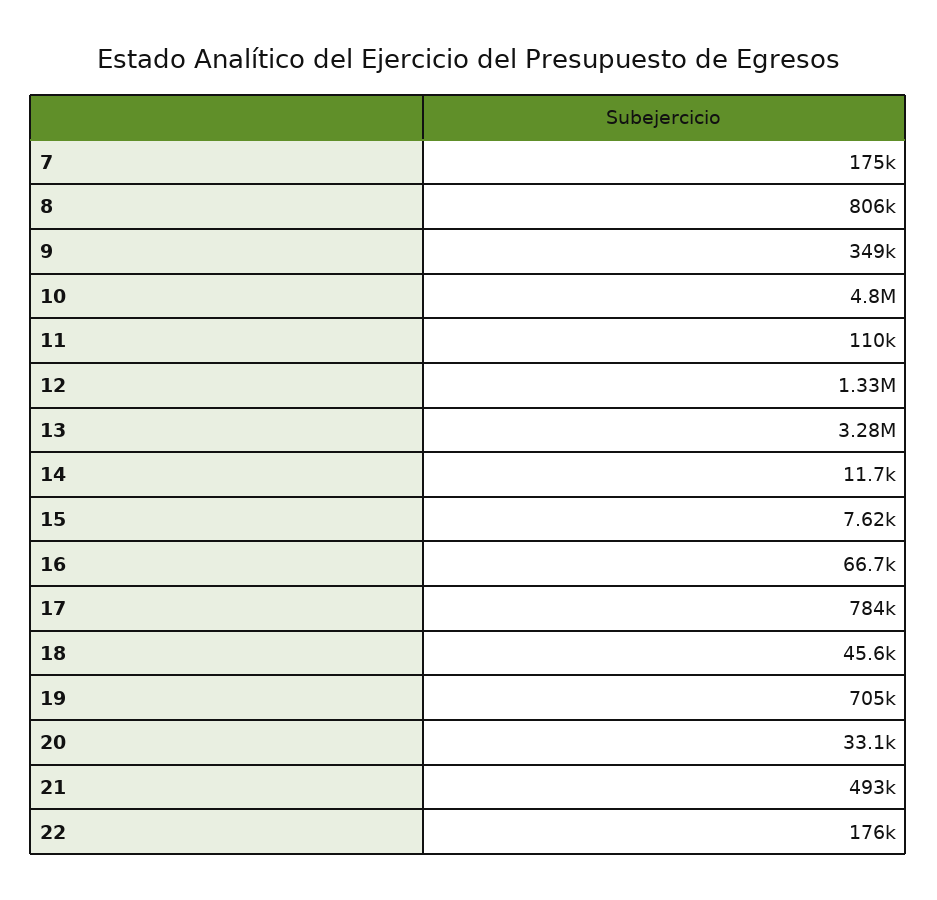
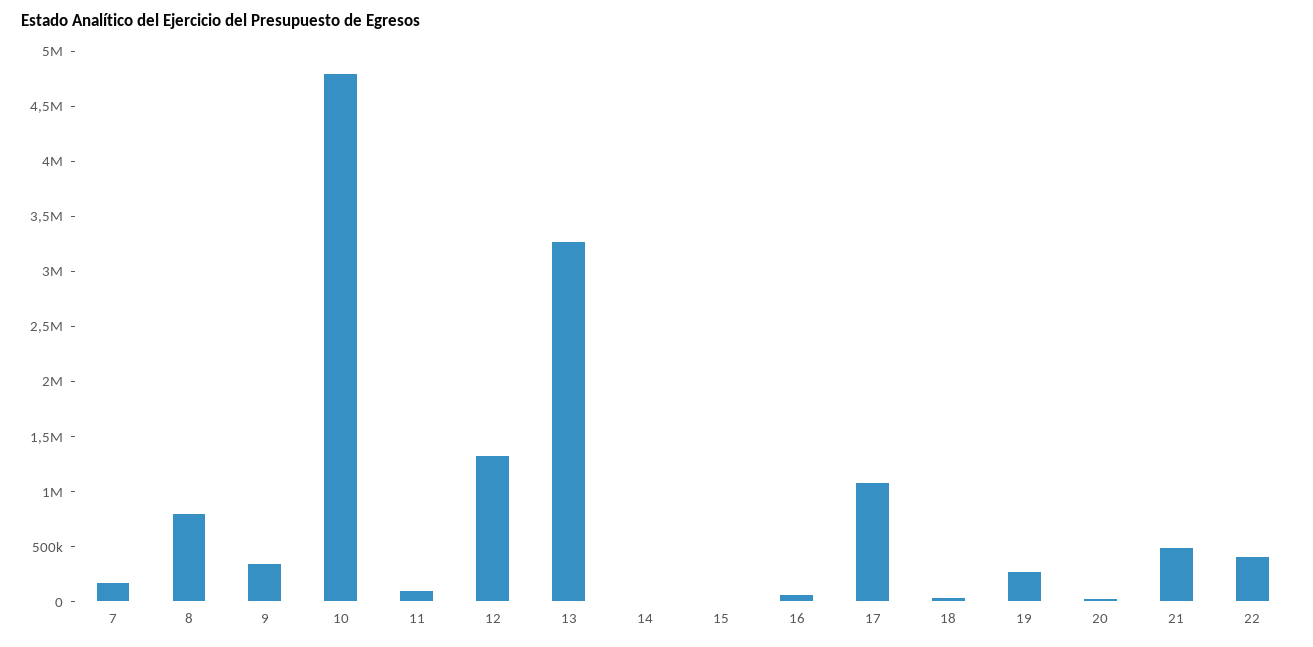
  {
    "7": 175000,
    "8": 806000,
    "9": 349000,
    "10": 4800000,
    "11": 110000,
    "12": 1330000,
    "13": 3280000,
    "14": 11700,
    "15": 7620,
    "16": 66700,
-   "17": 784000,
+   "17": 1100000,
    "18": 45600,
-   "19": 705000,
+   "19": 300000,
    "20": 33100,
    "21": 493000,
-   "22": 176000
+   "22": 400000
  }

